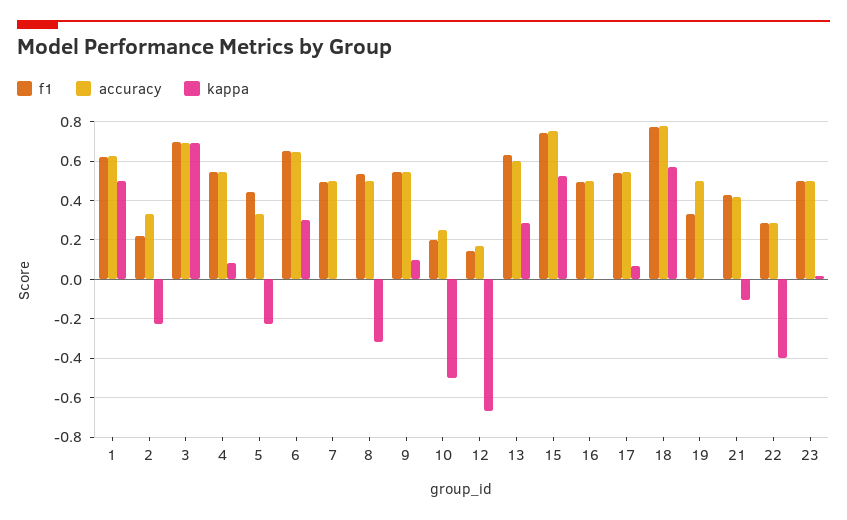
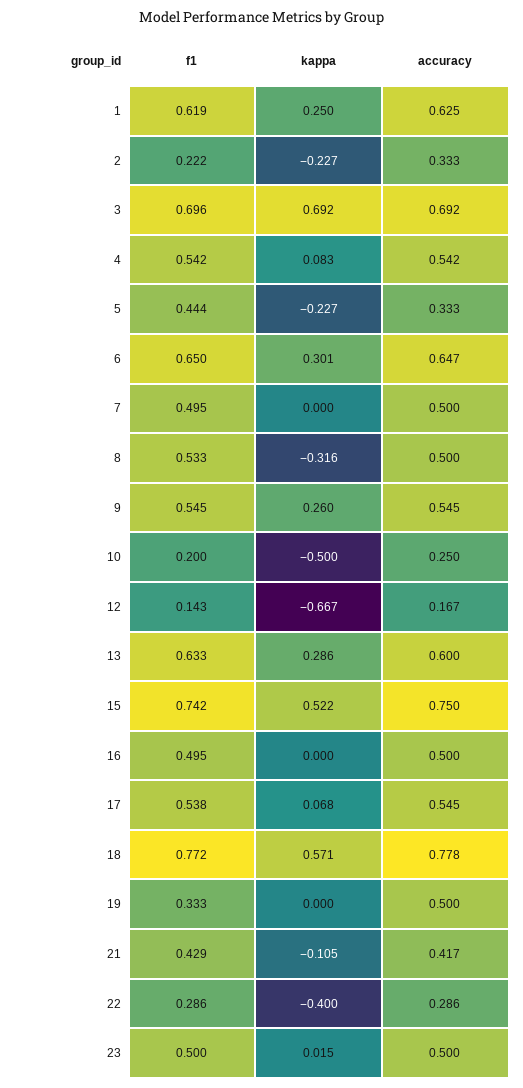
  {
    "f1": {
      "1": 0.619,
      "2": 0.222,
      "3": 0.696,
      "4": 0.542,
      "5": 0.444,
      "6": 0.65,
      "7": 0.495,
      "8": 0.533,
      "9": 0.545,
      "10": 0.2,
      "12": 0.143,
      "13": 0.633,
      "15": 0.742,
      "16": 0.495,
      "17": 0.538,
      "18": 0.772,
      "19": 0.333,
      "21": 0.429,
      "22": 0.286,
      "23": 0.5
    },
    "accuracy": {
      "1": 0.625,
      "2": 0.333,
      "3": 0.692,
      "4": 0.542,
      "5": 0.333,
      "6": 0.647,
      "7": 0.5,
      "8": 0.5,
      "9": 0.545,
      "10": 0.25,
      "12": 0.167,
      "13": 0.6,
      "15": 0.75,
      "16": 0.5,
      "17": 0.545,
      "18": 0.778,
      "19": 0.5,
      "21": 0.417,
      "22": 0.286,
      "23": 0.5
    },
    "kappa": {
-     "1": 0.5,
+     "1": 0.25,
      "2": -0.227,
      "3": 0.692,
      "4": 0.083,
      "5": -0.227,
      "6": 0.301,
      "7": 0,
      "8": -0.316,
-     "9": 0.1,
+     "9": 0.26,
      "10": -0.5,
      "12": -0.667,
      "13": 0.286,
      "15": 0.522,
      "16": 0,
      "17": 0.068,
      "18": 0.571,
      "19": 0,
      "21": -0.105,
      "22": -0.4,
      "23": 0.015
    }
  }

